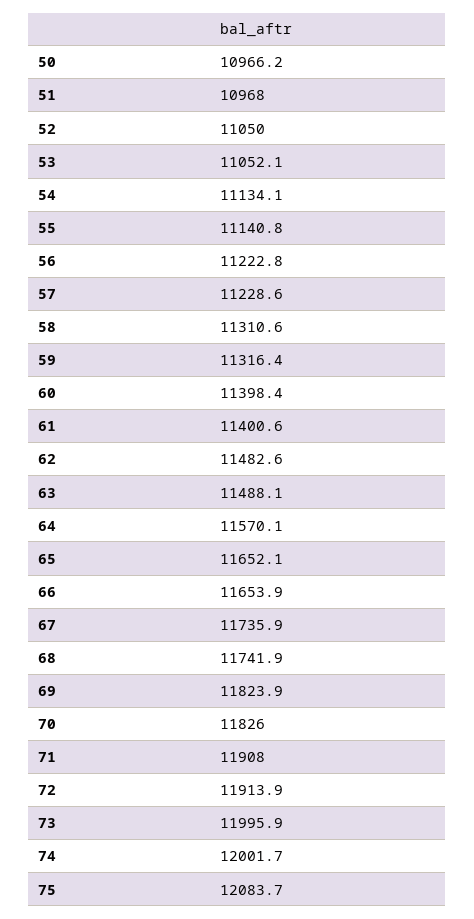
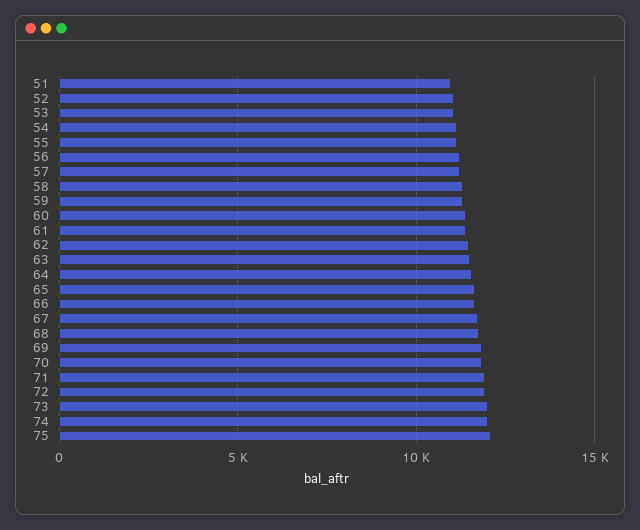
  {
-   "50": 10966.2,
    "51": 10968,
    "52": 11050,
    "53": 11052.1,
    "54": 11134.1,
    "55": 11140.8,
    "56": 11222.8,
    "57": 11228.6,
    "58": 11310.6,
    "59": 11316.4,
    "60": 11398.4,
    "61": 11400.6,
    "62": 11482.6,
    "63": 11488.1,
    "64": 11570.1,
    "65": 11652.1,
    "66": 11653.9,
    "67": 11735.9,
    "68": 11741.9,
    "69": 11823.9,
    "70": 11826,
    "71": 11908,
    "72": 11913.9,
    "73": 11995.9,
    "74": 12001.7,
    "75": 12083.7
  }

